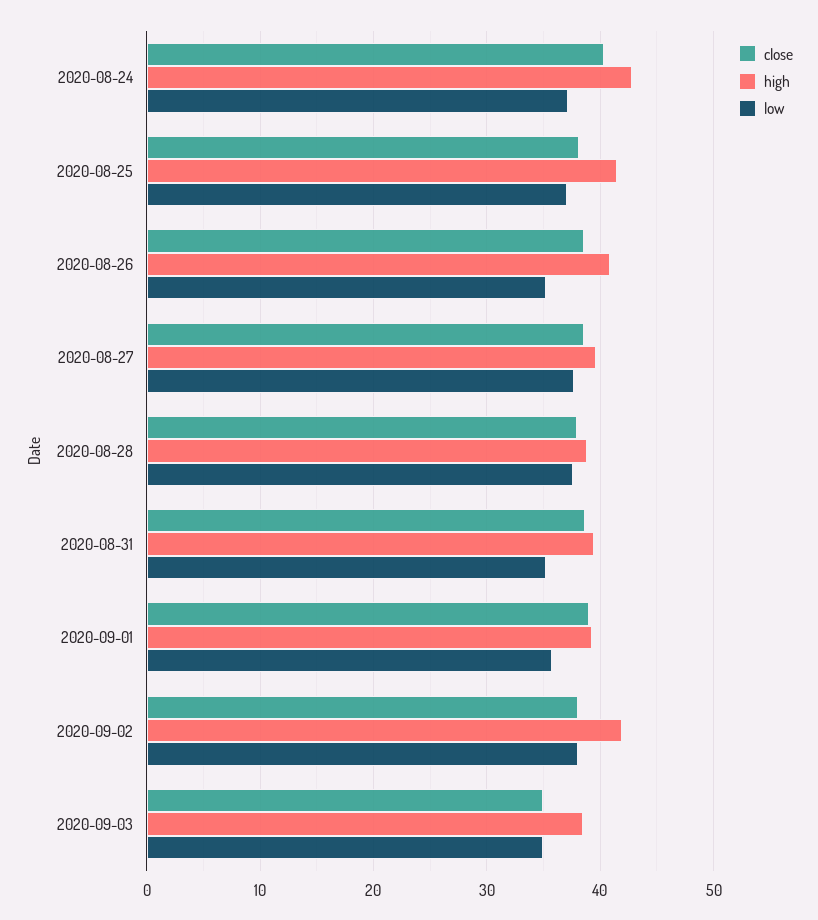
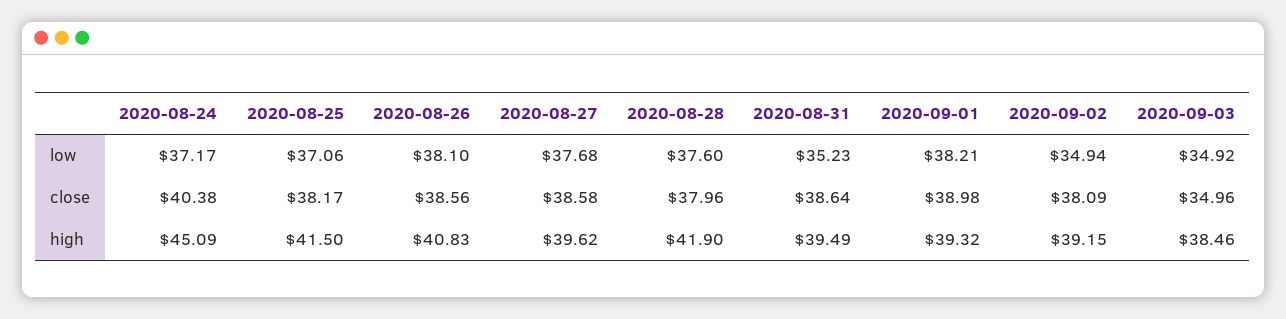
  {
    "close": {
      "2020-08-24": 40.38,
      "2020-08-25": 38.17,
      "2020-08-26": 38.56,
      "2020-08-27": 38.58,
      "2020-08-28": 37.96,
      "2020-08-31": 38.64,
      "2020-09-01": 38.98,
      "2020-09-02": 38.09,
      "2020-09-03": 34.96
    },
    "high": {
-     "2020-08-24": 43,
+     "2020-08-24": 45.09,
      "2020-08-25": 41.5,
      "2020-08-26": 40.83,
      "2020-08-27": 39.62,
-     "2020-08-28": 39,
+     "2020-08-28": 41.9,
      "2020-08-31": 39.49,
      "2020-09-01": 39.32,
-     "2020-09-02": 42,
+     "2020-09-02": 39.15,
      "2020-09-03": 38.46
    },
    "low": {
      "2020-08-24": 37.17,
      "2020-08-25": 37.06,
-     "2020-08-26": 35,
+     "2020-08-26": 38.1,
      "2020-08-27": 37.68,
      "2020-08-28": 37.6,
      "2020-08-31": 35.23,
-     "2020-09-01": 36,
+     "2020-09-01": 38.21,
-     "2020-09-02": 38,
+     "2020-09-02": 34.94,
      "2020-09-03": 34.92
    }
  }

